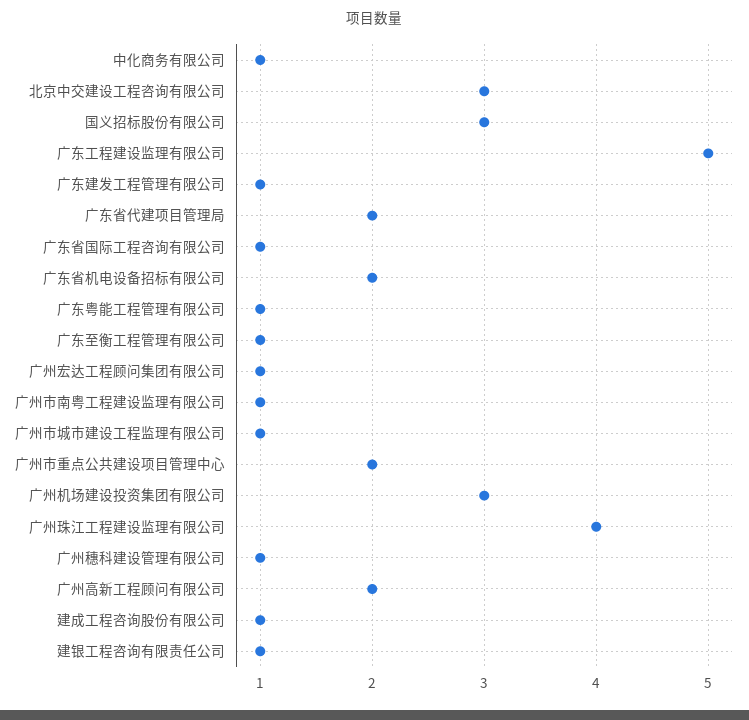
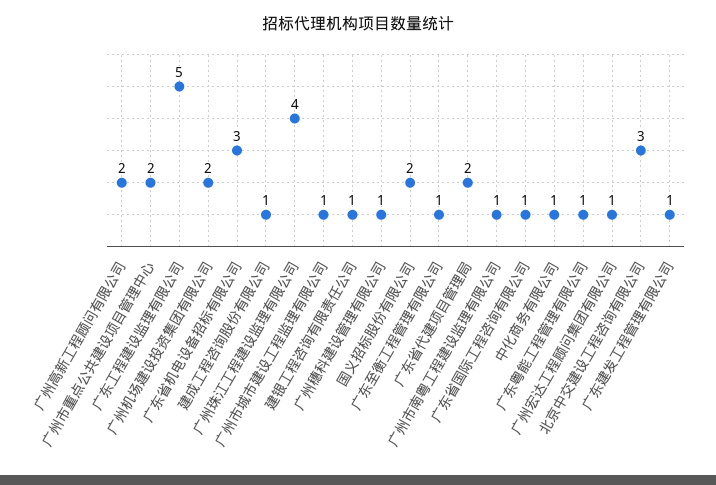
  {
    "中化商务有限公司": 1,
    "北京中交建设工程咨询有限公司": 3,
-   "国义招标股份有限公司": 3,
+   "国义招标股份有限公司": 2,
    "广东工程建设监理有限公司": 5,
    "广东建发工程管理有限公司": 1,
    "广东省代建项目管理局": 2,
    "广东省国际工程咨询有限公司": 1,
-   "广东省机电设备招标有限公司": 2,
+   "广东省机电设备招标有限公司": 3,
    "广东粤能工程管理有限公司": 1,
    "广东至衡工程管理有限公司": 1,
    "广州宏达工程顾问集团有限公司": 1,
    "广州市南粤工程建设监理有限公司": 1,
    "广州市城市建设工程监理有限公司": 1,
    "广州市重点公共建设项目管理中心": 2,
-   "广州机场建设投资集团有限公司": 3,
+   "广州机场建设投资集团有限公司": 2,
    "广州珠江工程建设监理有限公司": 4,
    "广州穗科建设管理有限公司": 1,
    "广州高新工程顾问有限公司": 2,
    "建成工程咨询股份有限公司": 1,
    "建银工程咨询有限责任公司": 1
  }

